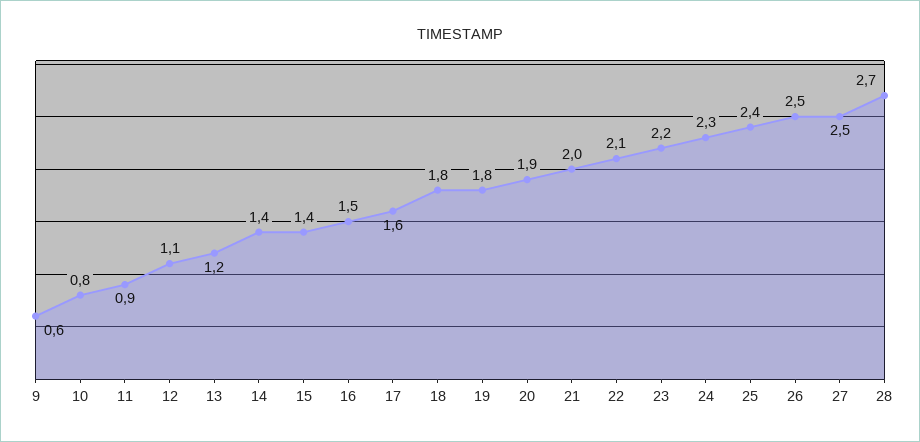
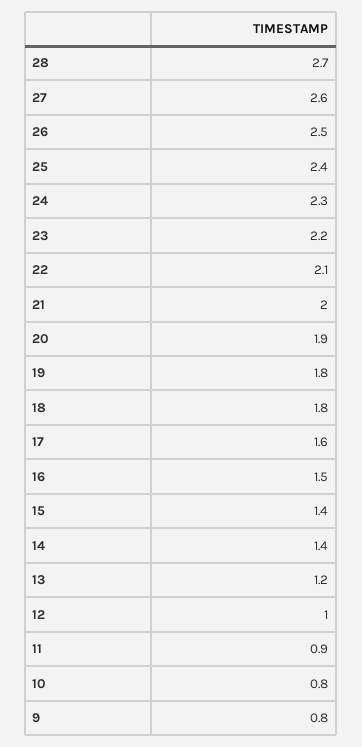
  {
-   "9": 0.6,
+   "9": 0.8,
    "10": 0.8,
    "11": 0.9,
-   "12": 1.1,
+   "12": 1,
    "13": 1.2,
    "14": 1.4,
    "15": 1.4,
    "16": 1.5,
    "17": 1.6,
    "18": 1.8,
    "19": 1.8,
    "20": 1.9,
    "21": 2,
    "22": 2.1,
    "23": 2.2,
    "24": 2.3,
    "25": 2.4,
    "26": 2.5,
-   "27": 2.5,
+   "27": 2.6,
    "28": 2.7
  }

